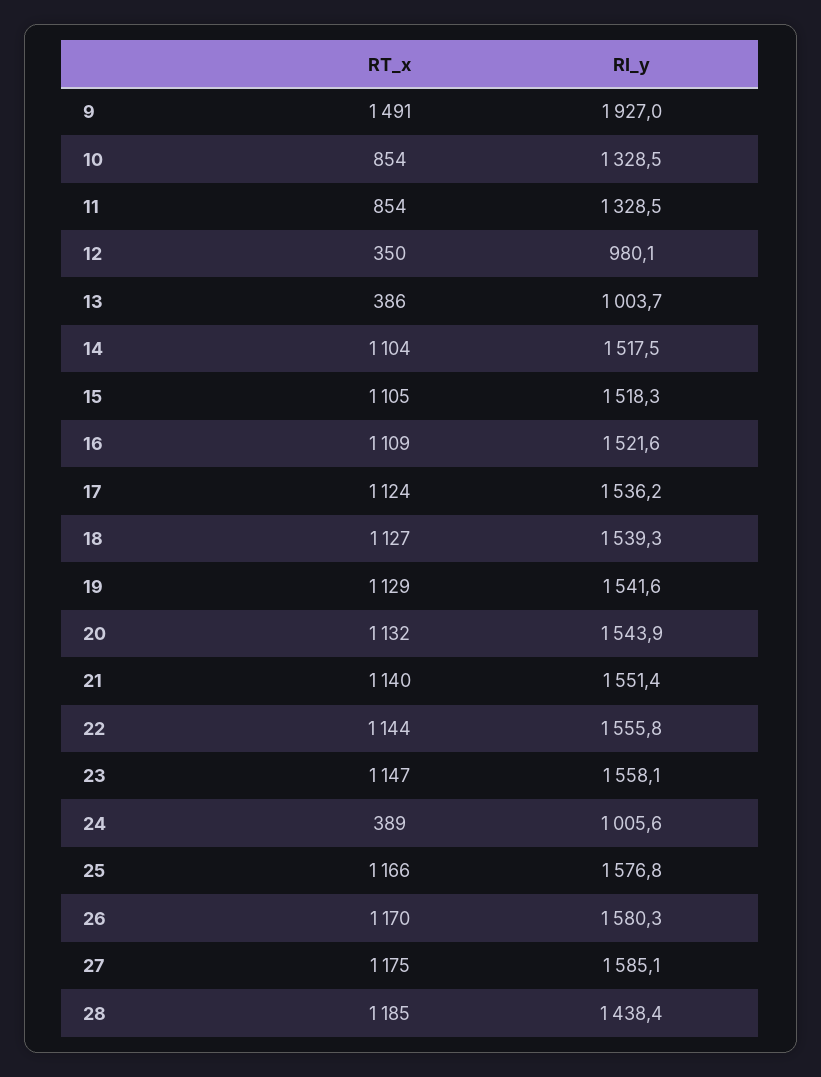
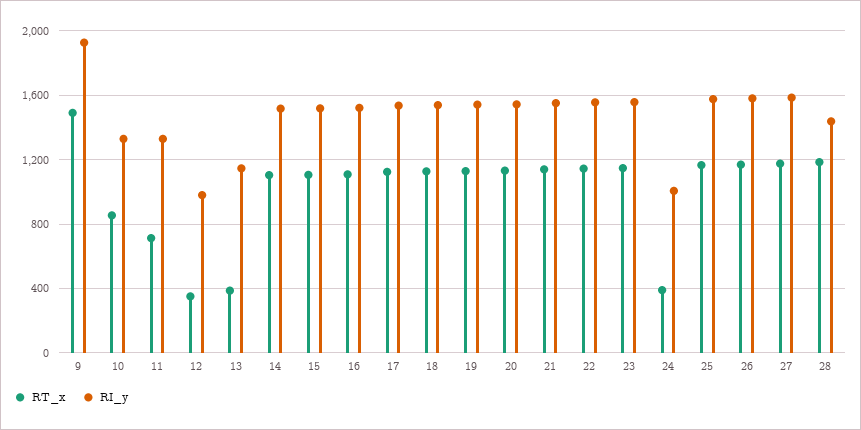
  {
    "RT_x": {
      "9": 1491,
      "10": 854,
-     "11": 854,
+     "11": 700,
      "12": 350,
      "13": 386,
      "14": 1104,
      "15": 1105,
      "16": 1109,
      "17": 1124,
      "18": 1127,
      "19": 1129,
      "20": 1132,
      "21": 1140,
      "22": 1144,
      "23": 1147,
      "24": 389,
      "25": 1166,
      "26": 1170,
      "27": 1175,
      "28": 1185
    },
    "RI_y": {
      "9": 1927,
      "10": 1328.5,
      "11": 1328.5,
      "12": 980.1,
-     "13": 1003.7,
+     "13": 1150,
      "14": 1517.5,
      "15": 1518.3,
      "16": 1521.6,
      "17": 1536.2,
      "18": 1539.3,
      "19": 1541.6,
      "20": 1543.9,
      "21": 1551.4,
      "22": 1555.8,
      "23": 1558.1,
      "24": 1005.6,
      "25": 1576.8,
      "26": 1580.3,
      "27": 1585.1,
      "28": 1438.4
    }
  }

